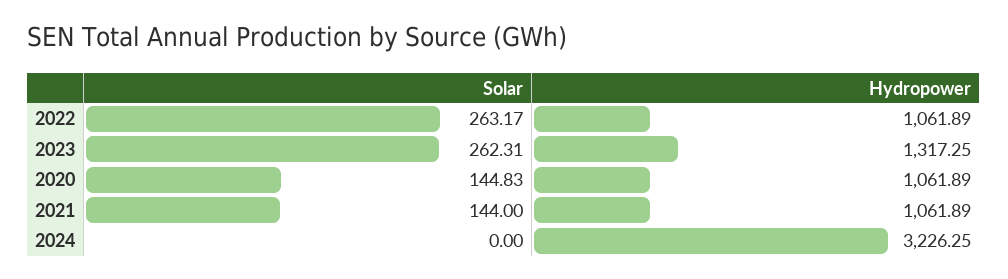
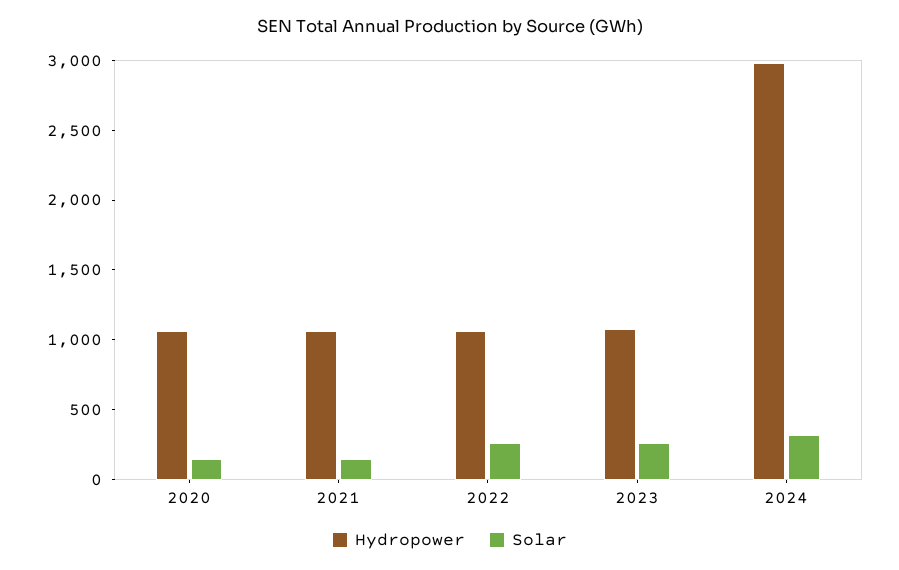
  {
    "Solar": {
      "2022": 263.17,
      "2023": 262.31,
      "2020": 144.83,
      "2021": 144,
-     "2024": 0
+     "2024": 300
    },
    "Hydropower": {
      "2022": 1061.89,
-     "2023": 1317.25,
+     "2023": 1100,
      "2020": 1061.89,
      "2021": 1061.89,
-     "2024": 3226.25
+     "2024": 3000
    }
  }

